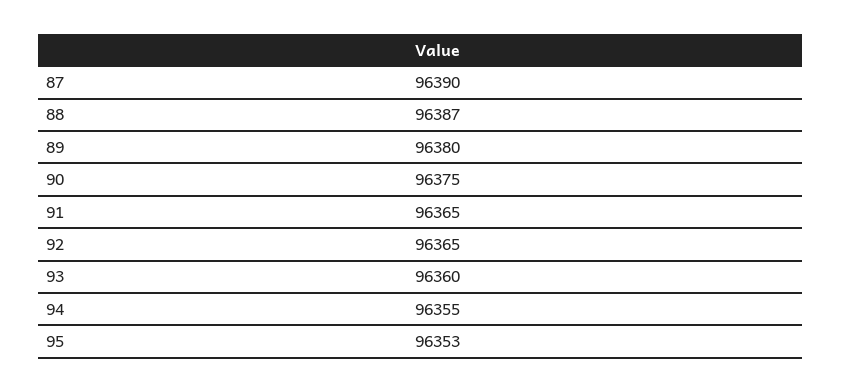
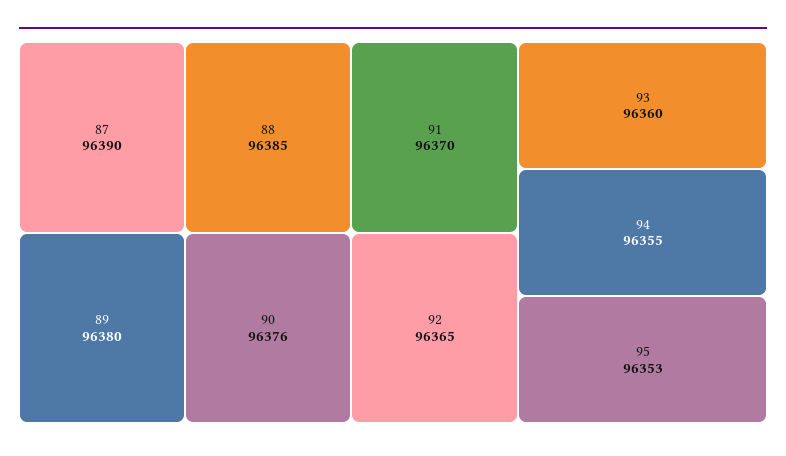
  {
    "87": 96390,
-   "88": 96387,
+   "88": 96385,
    "89": 96380,
-   "90": 96375,
+   "90": 96376,
-   "91": 96365,
+   "91": 96370,
    "92": 96365,
    "93": 96360,
    "94": 96355,
    "95": 96353
  }

